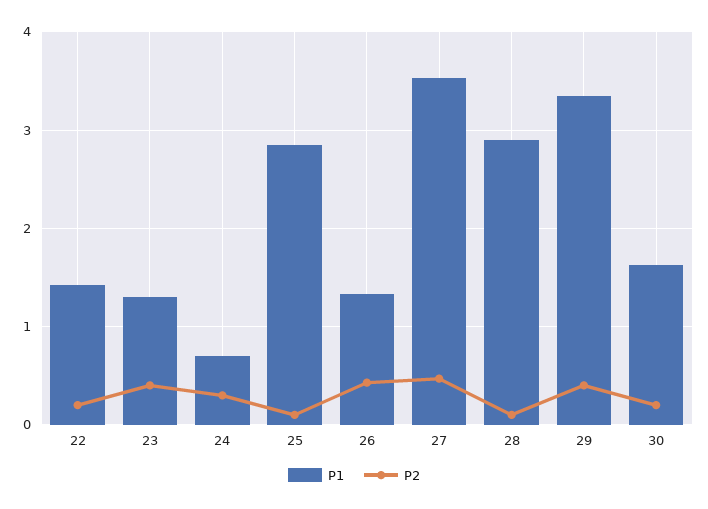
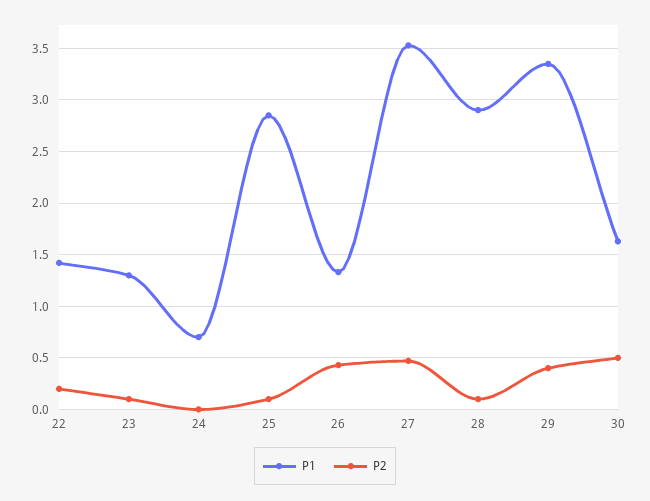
  {
    "P1": {
      "22": 1.4,
      "23": 1.3,
      "24": 0.7,
      "25": 2.9,
      "26": 1.3,
      "27": 3.5,
      "28": 2.9,
      "29": 3.4,
      "30": 1.6
    },
    "P2": {
      "22": 0.2,
-     "23": 0.4,
+     "23": 0.1,
-     "24": 0.3,
+     "24": 0,
      "25": 0.1,
      "26": 0.4,
      "27": 0.5,
      "28": 0.1,
      "29": 0.4,
-     "30": 0.2
+     "30": 0.5
    }
  }

